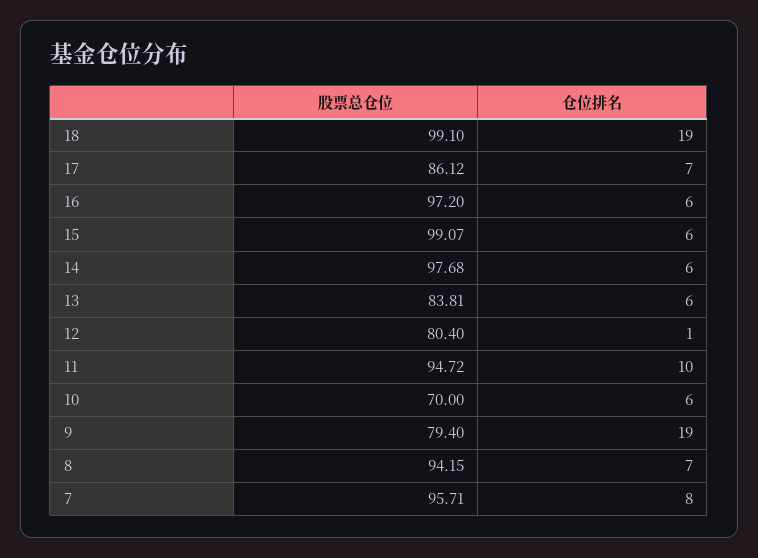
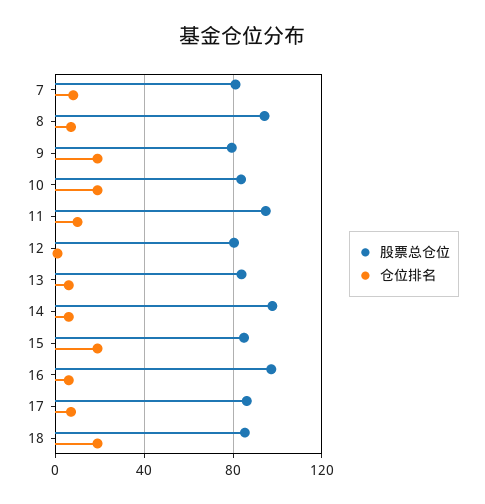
  {
    "股票总仓位": {
-     "18": 99.1,
+     "18": 85,
      "17": 86.12,
      "16": 97.2,
-     "15": 99.07,
+     "15": 85,
      "14": 97.68,
      "13": 83.81,
      "12": 80.4,
      "11": 94.72,
-     "10": 70,
+     "10": 85,
      "9": 79.4,
      "8": 94.15,
-     "7": 95.71
+     "7": 80
    },
    "仓位排名": {
      "18": 19,
      "17": 7,
      "16": 6,
-     "15": 6,
+     "15": 20,
      "14": 6,
      "13": 6,
      "12": 1,
      "11": 10,
-     "10": 6,
+     "10": 20,
      "9": 19,
      "8": 7,
      "7": 8
    }
  }

